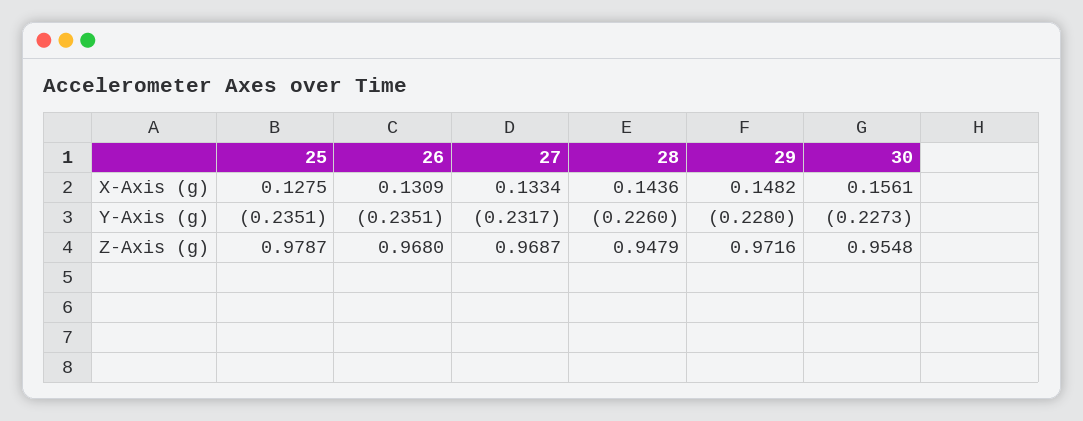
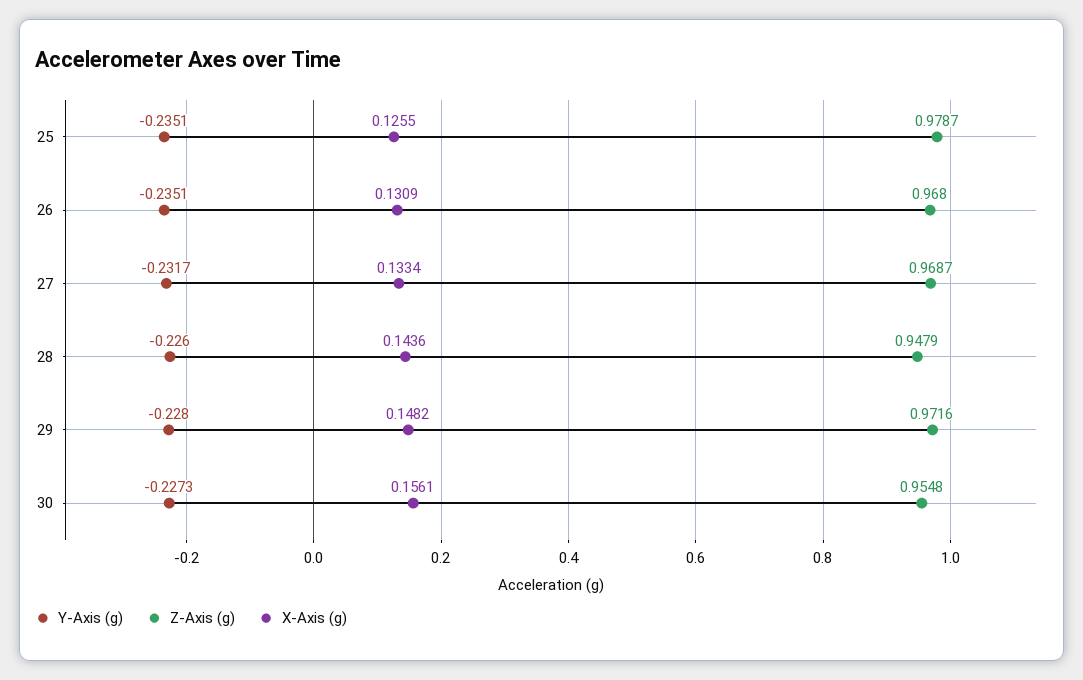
  {
    "X-Axis (g)": {
-     "25": 0.1275,
+     "25": 0.1255,
      "26": 0.1309,
      "27": 0.1334,
      "28": 0.1436,
      "29": 0.1482,
      "30": 0.1561
    },
    "Y-Axis (g)": {
      "25": -0.2351,
      "26": -0.2351,
      "27": -0.2317,
      "28": -0.226,
      "29": -0.228,
      "30": -0.2273
    },
    "Z-Axis (g)": {
      "25": 0.9787,
      "26": 0.968,
      "27": 0.9687,
      "28": 0.9479,
      "29": 0.9716,
      "30": 0.9548
    }
  }

